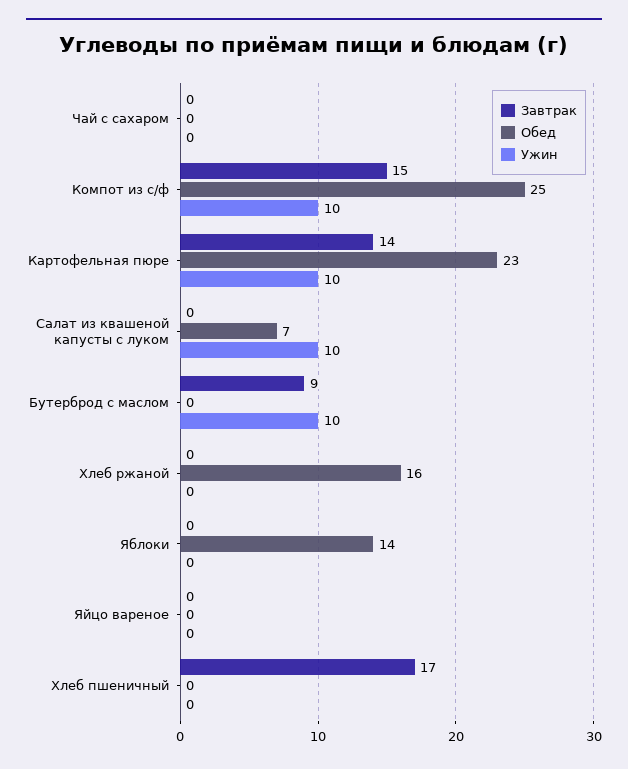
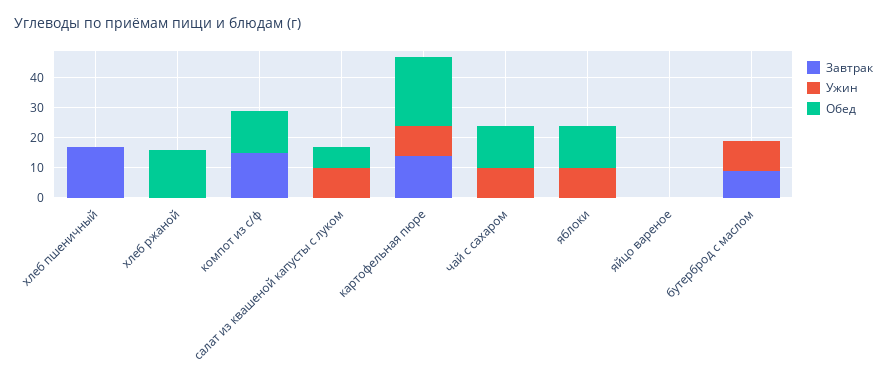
  {
    "Завтрак": {
      "Чай с сахаром": 0,
      "Компот из с/ф": 15,
      "Картофельная пюре": 14,
      "Салат из квашеной капусты с луком": 0,
      "Бутерброд с маслом": 9,
      "Хлеб ржаной": 0,
      "Яблоки": 0,
      "Яйцо вареное": 0,
      "Хлеб пшеничный": 17
    },
    "Обед": {
-     "Чай с сахаром": 0,
+     "Чай с сахаром": 15,
-     "Компот из с/ф": 25,
+     "Компот из с/ф": 15,
      "Картофельная пюре": 23,
      "Салат из квашеной капусты с луком": 7,
      "Бутерброд с маслом": 0,
      "Хлеб ржаной": 16,
      "Яблоки": 14,
      "Яйцо вареное": 0,
      "Хлеб пшеничный": 0
    },
    "Ужин": {
-     "Чай с сахаром": 0,
+     "Чай с сахаром": 10,
-     "Компот из с/ф": 10,
+     "Компот из с/ф": 0,
      "Картофельная пюре": 10,
      "Салат из квашеной капусты с луком": 10,
      "Бутерброд с маслом": 10,
      "Хлеб ржаной": 0,
-     "Яблоки": 0,
+     "Яблоки": 10,
      "Яйцо вареное": 0,
      "Хлеб пшеничный": 0
    }
  }

